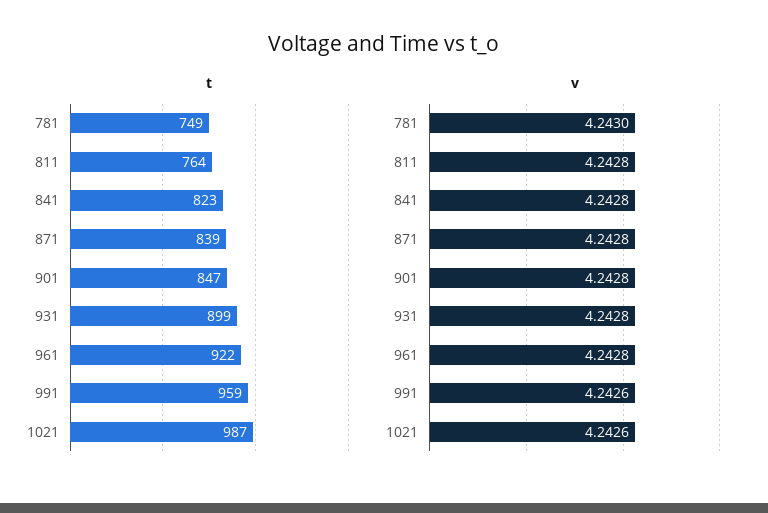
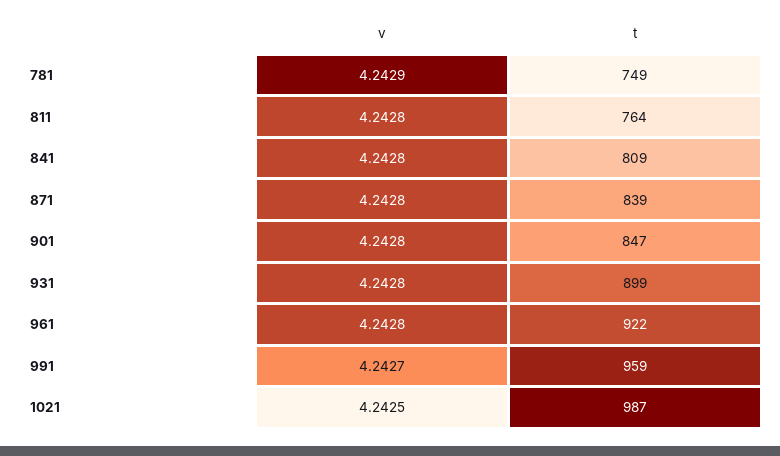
  {
    "t": {
      "781": 749,
      "811": 764,
-     "841": 823,
+     "841": 809,
      "871": 839,
      "901": 847,
      "931": 899,
      "961": 922,
      "991": 959,
      "1021": 987
    },
    "v": {
-     "781": 4.243,
+     "781": 4.2429,
      "811": 4.2428,
      "841": 4.2428,
      "871": 4.2428,
      "901": 4.2428,
      "931": 4.2428,
      "961": 4.2428,
-     "991": 4.2426,
+     "991": 4.2427,
-     "1021": 4.2426
+     "1021": 4.2425
    }
  }

